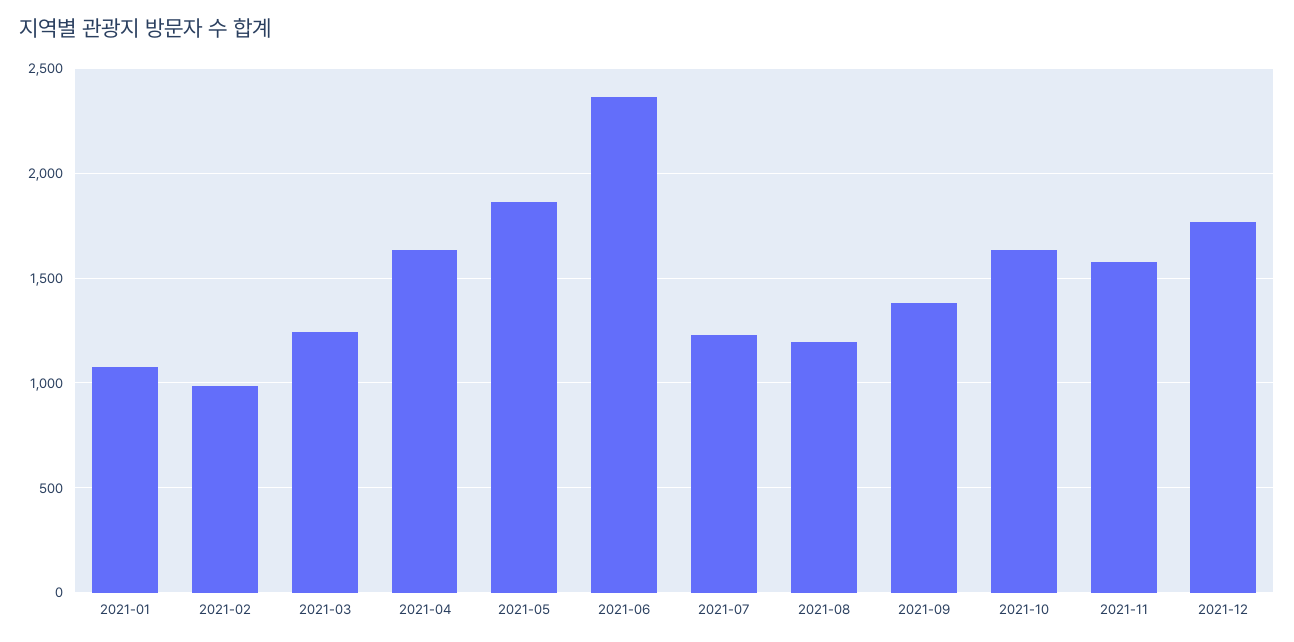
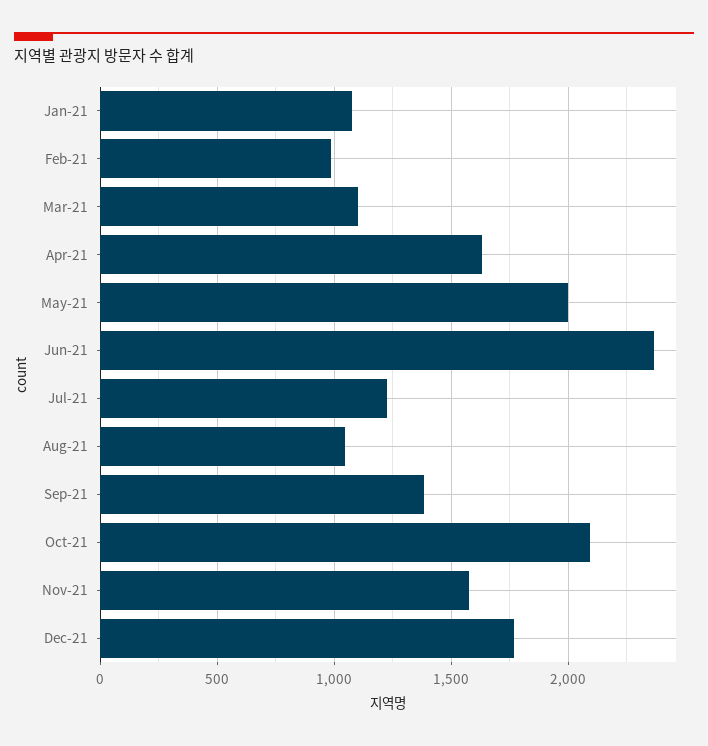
  {
    "2021-01": 1100,
    "2021-02": 1000,
-   "2021-03": 1250,
+   "2021-03": 1100,
    "2021-04": 1650,
-   "2021-05": 1850,
+   "2021-05": 2000,
    "2021-06": 2350,
    "2021-07": 1250,
-   "2021-08": 1200,
+   "2021-08": 1050,
    "2021-09": 1400,
-   "2021-10": 1650,
+   "2021-10": 2100,
    "2021-11": 1600,
    "2021-12": 1750
  }

